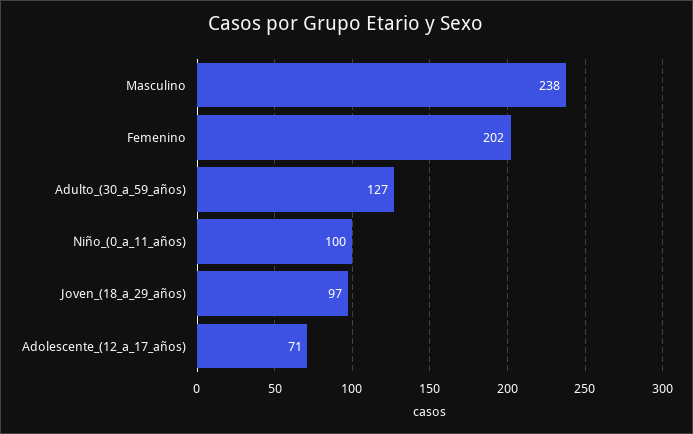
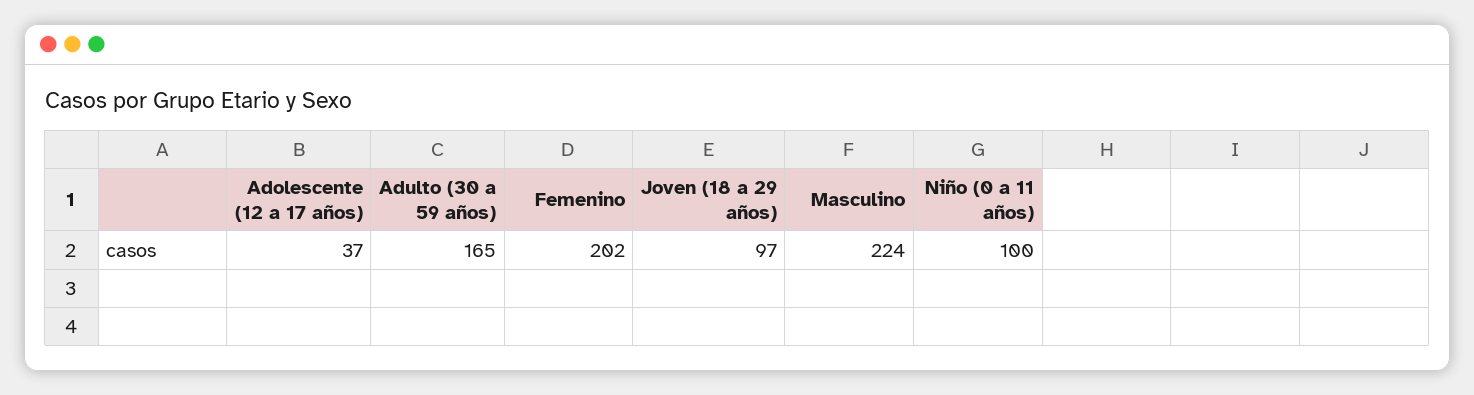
  {
-   "Masculino": 238,
+   "Masculino": 224,
    "Femenino": 202,
-   "Adulto_(30_a_59_años)": 127,
+   "Adulto_(30_a_59_años)": 165,
    "Niño_(0_a_11_años)": 100,
    "Joven_(18_a_29_años)": 97,
-   "Adolescente_(12_a_17_años)": 71
+   "Adolescente_(12_a_17_años)": 37
  }

